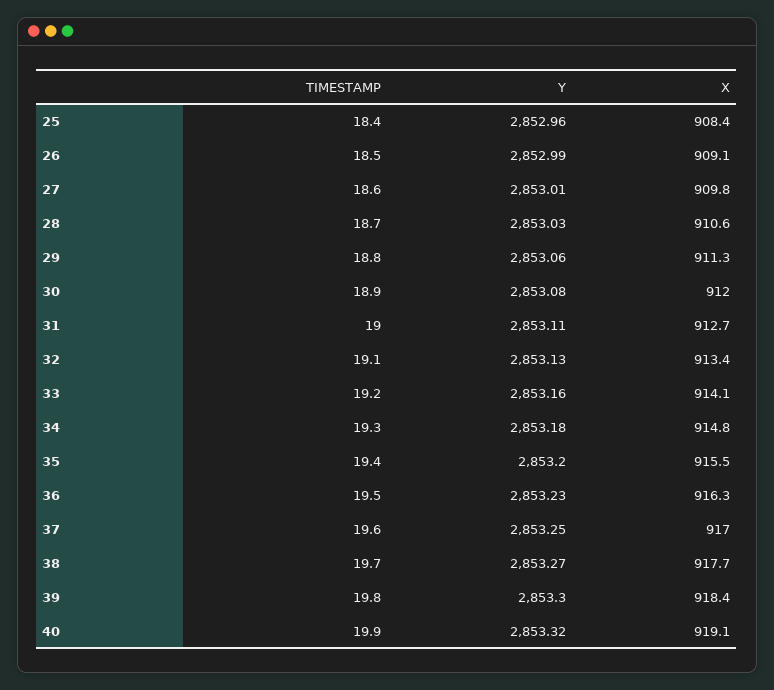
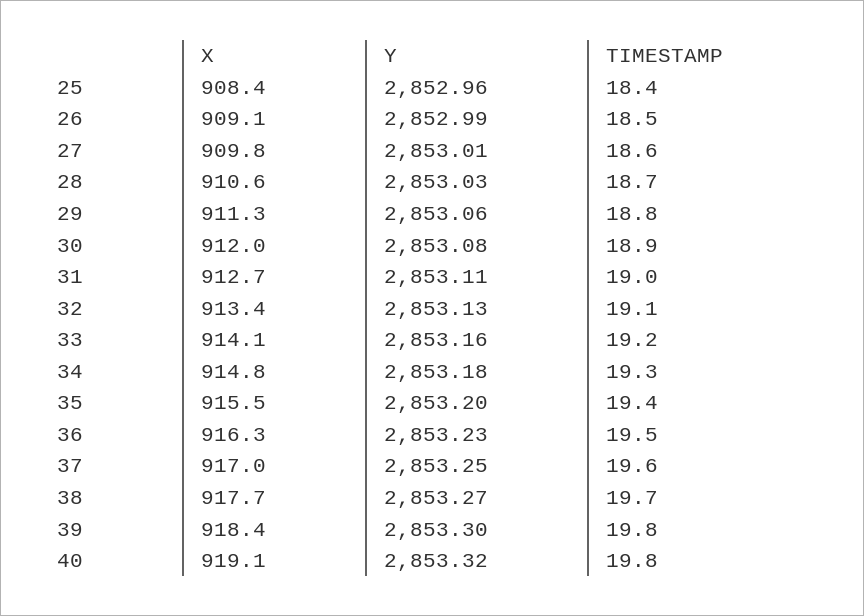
  {
    "TIMESTAMP": {
      "25": 18.4,
      "26": 18.5,
      "27": 18.6,
      "28": 18.7,
      "29": 18.8,
      "30": 18.9,
      "31": 19,
      "32": 19.1,
      "33": 19.2,
      "34": 19.3,
      "35": 19.4,
      "36": 19.5,
      "37": 19.6,
      "38": 19.7,
      "39": 19.8,
-     "40": 19.9
+     "40": 19.8
    },
    "Y": {
      "25": 2852.96,
      "26": 2852.99,
      "27": 2853.01,
      "28": 2853.03,
      "29": 2853.06,
      "30": 2853.08,
      "31": 2853.11,
      "32": 2853.13,
      "33": 2853.16,
      "34": 2853.18,
      "35": 2853.2,
      "36": 2853.23,
      "37": 2853.25,
      "38": 2853.27,
      "39": 2853.3,
      "40": 2853.32
    },
    "X": {
      "25": 908.4,
      "26": 909.1,
      "27": 909.8,
      "28": 910.6,
      "29": 911.3,
      "30": 912,
      "31": 912.7,
      "32": 913.4,
      "33": 914.1,
      "34": 914.8,
      "35": 915.5,
      "36": 916.3,
      "37": 917,
      "38": 917.7,
      "39": 918.4,
      "40": 919.1
    }
  }

